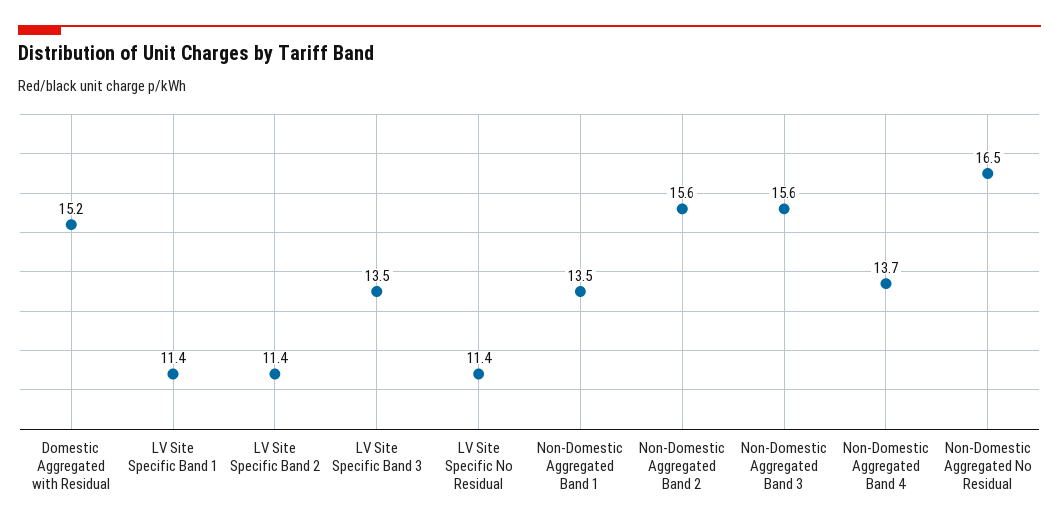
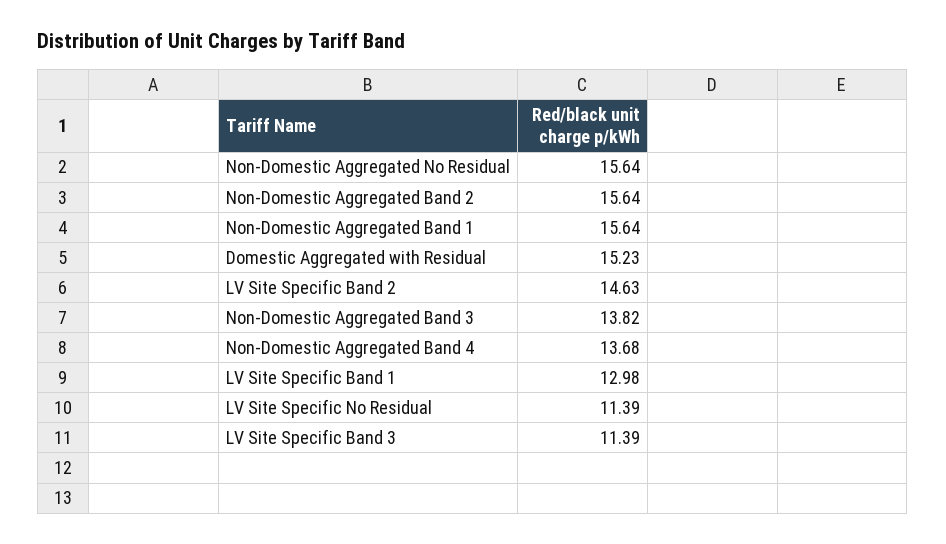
  {
    "Domestic Aggregated with Residual": 15.23,
-   "LV Site Specific Band 1": 11.4,
+   "LV Site Specific Band 1": 12.98,
-   "LV Site Specific Band 2": 11.4,
+   "LV Site Specific Band 2": 14.63,
-   "LV Site Specific Band 3": 13.5,
+   "LV Site Specific Band 3": 11.39,
    "LV Site Specific No Residual": 11.39,
-   "Non-Domestic Aggregated Band 1": 13.5,
+   "Non-Domestic Aggregated Band 1": 15.64,
    "Non-Domestic Aggregated Band 2": 15.64,
-   "Non-Domestic Aggregated Band 3": 15.6,
+   "Non-Domestic Aggregated Band 3": 13.82,
    "Non-Domestic Aggregated Band 4": 13.68,
-   "Non-Domestic Aggregated No Residual": 16.5
+   "Non-Domestic Aggregated No Residual": 15.64
  }

